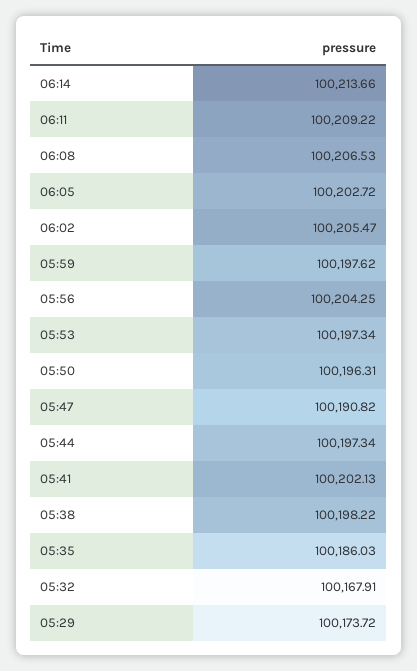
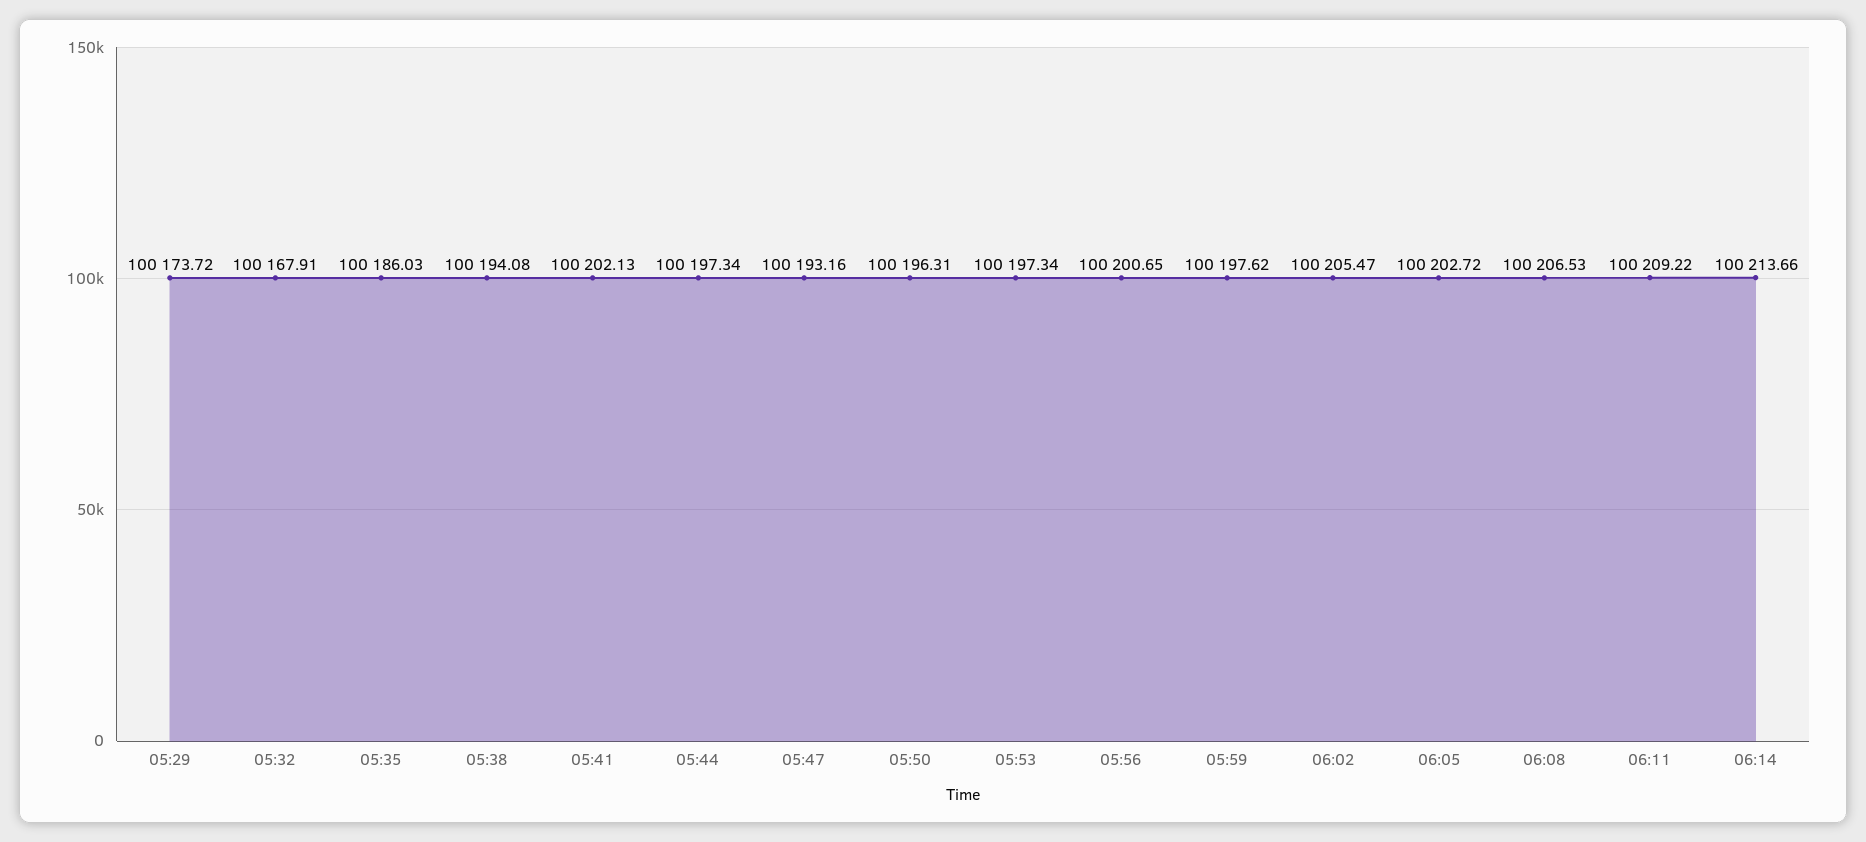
  {
    "06:14": 100213.66,
    "06:11": 100209.22,
    "06:08": 100206.53,
    "06:05": 100202.72,
    "06:02": 100205.47,
    "05:59": 100197.62,
-   "05:56": 100204.25,
+   "05:56": 100200.65,
    "05:53": 100197.34,
    "05:50": 100196.31,
-   "05:47": 100190.82,
+   "05:47": 100193.16,
    "05:44": 100197.34,
    "05:41": 100202.13,
-   "05:38": 100198.22,
+   "05:38": 100194.08,
    "05:35": 100186.03,
    "05:32": 100167.91,
    "05:29": 100173.72
  }

